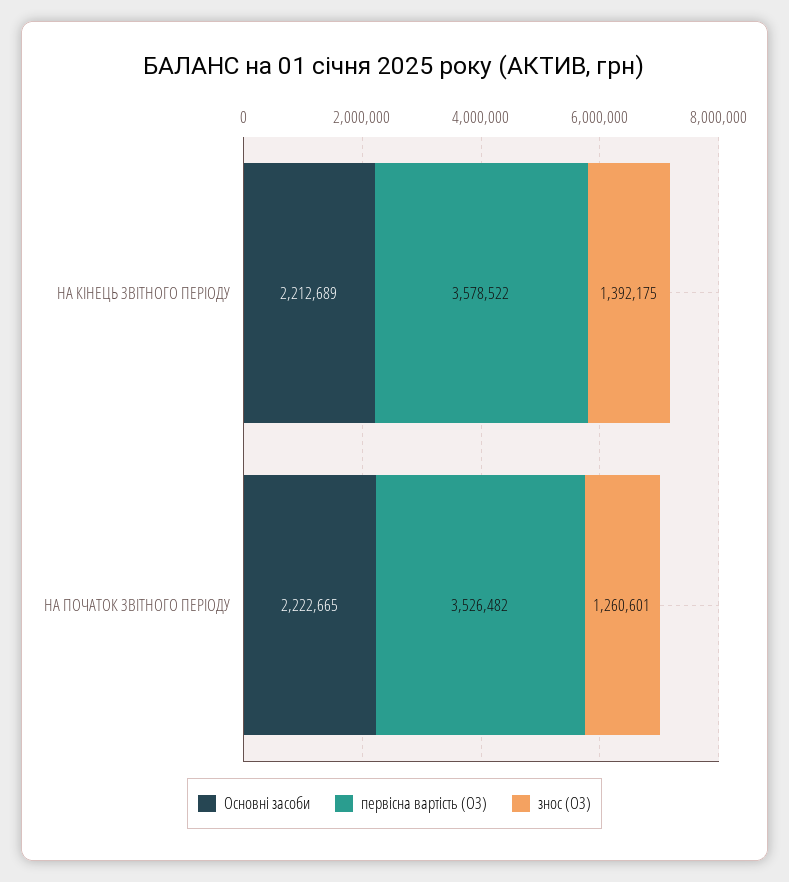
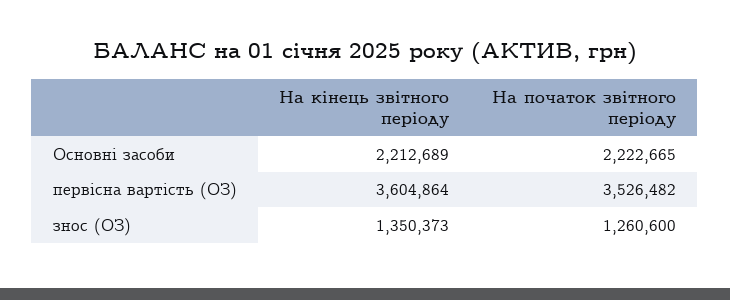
  {
    "Основні засоби": {
      "НА КІНЕЦЬ ЗВІТНОГО ПЕРІОДУ": 2212689,
      "НА ПОЧАТОК ЗВІТНОГО ПЕРІОДУ": 2222665
    },
    "первісна вартість (ОЗ)": {
-     "НА КІНЕЦЬ ЗВІТНОГО ПЕРІОДУ": 3578522,
+     "НА КІНЕЦЬ ЗВІТНОГО ПЕРІОДУ": 3604864,
      "НА ПОЧАТОК ЗВІТНОГО ПЕРІОДУ": 3526482
    },
    "знос (ОЗ)": {
-     "НА КІНЕЦЬ ЗВІТНОГО ПЕРІОДУ": 1392175,
+     "НА КІНЕЦЬ ЗВІТНОГО ПЕРІОДУ": 1350373,
-     "НА ПОЧАТОК ЗВІТНОГО ПЕРІОДУ": 1260601
+     "НА ПОЧАТОК ЗВІТНОГО ПЕРІОДУ": 1260600
    }
  }

